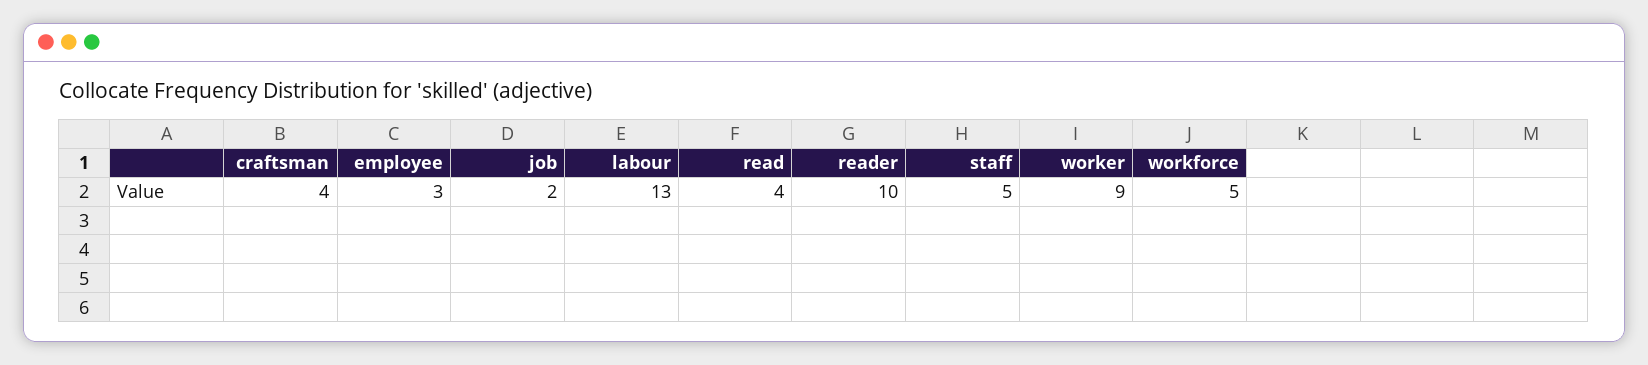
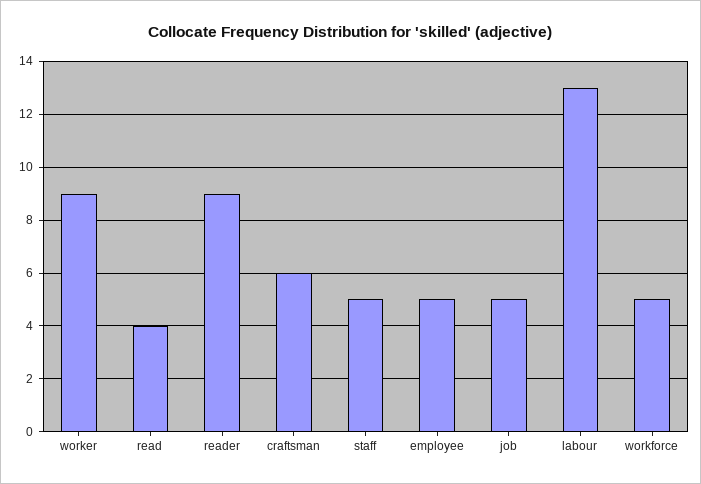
  {
-   "craftsman": 4,
+   "craftsman": 6,
-   "employee": 3,
+   "employee": 5,
-   "job": 2,
+   "job": 5,
    "labour": 13,
    "read": 4,
-   "reader": 10,
+   "reader": 9,
    "staff": 5,
    "worker": 9,
    "workforce": 5
  }

